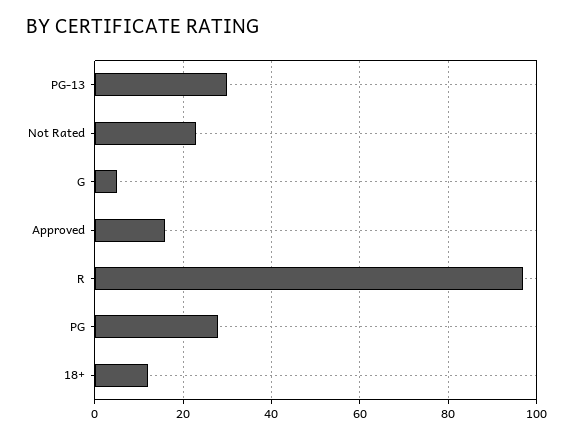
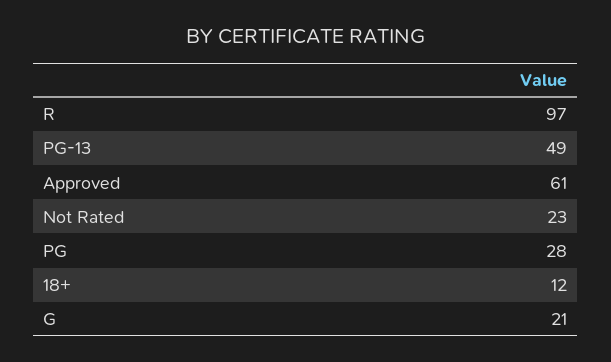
  {
-   "PG-13": 30,
+   "PG-13": 49,
    "Not Rated": 23,
-   "G": 5,
+   "G": 21,
-   "Approved": 15,
+   "Approved": 61,
    "R": 97,
    "PG": 28,
    "18+": 12
  }

